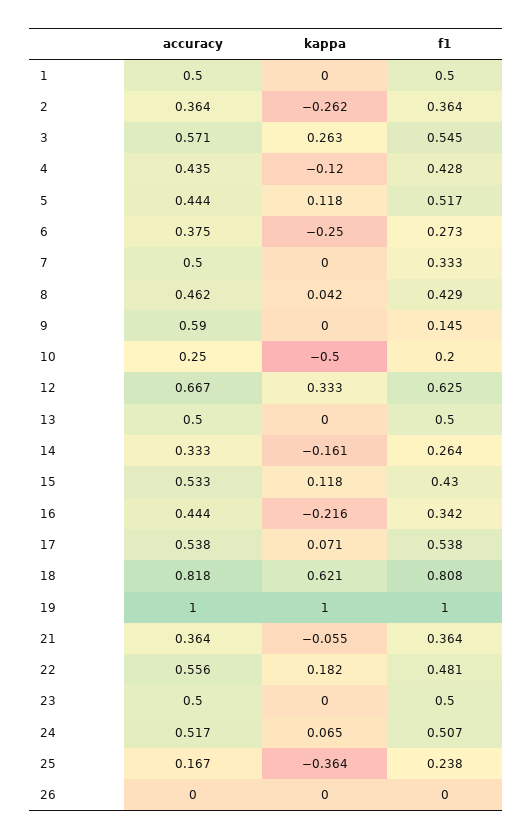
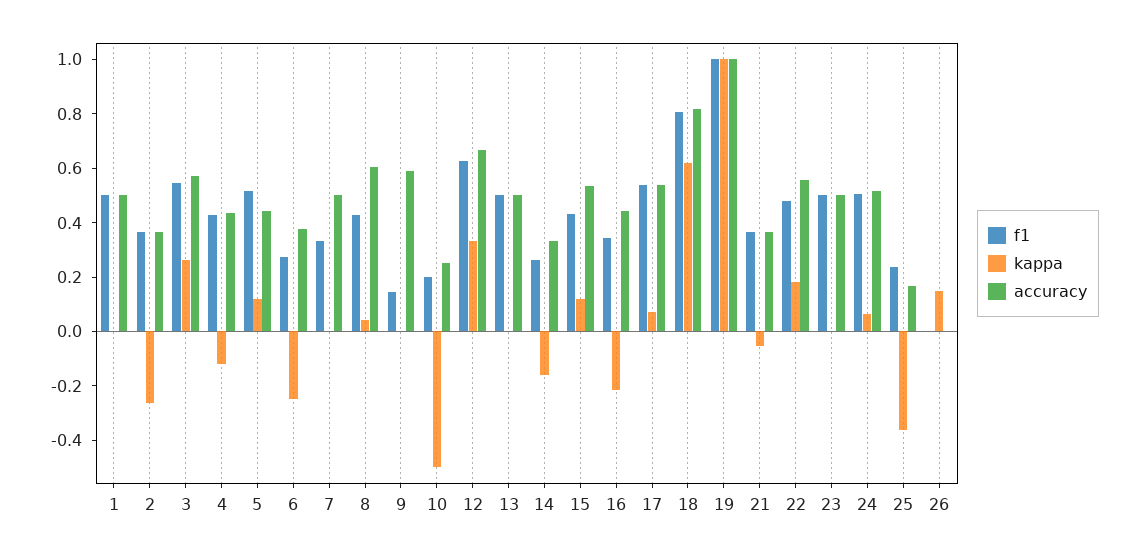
  {
    "accuracy": {
      "1": 0.5,
      "2": 0.364,
      "3": 0.571,
      "4": 0.435,
      "5": 0.444,
      "6": 0.375,
      "7": 0.5,
-     "8": 0.462,
+     "8": 0.6,
      "9": 0.59,
      "10": 0.25,
      "12": 0.667,
      "13": 0.5,
      "14": 0.333,
      "15": 0.533,
      "16": 0.444,
      "17": 0.538,
      "18": 0.818,
      "19": 1,
      "21": 0.364,
      "22": 0.556,
      "23": 0.5,
      "24": 0.517,
      "25": 0.167,
      "26": 0
    },
    "kappa": {
      "1": 0,
      "2": -0.262,
      "3": 0.263,
      "4": -0.12,
      "5": 0.118,
      "6": -0.25,
      "7": 0,
      "8": 0.042,
      "9": 0,
      "10": -0.5,
      "12": 0.333,
      "13": 0,
      "14": -0.161,
      "15": 0.118,
      "16": -0.216,
      "17": 0.071,
      "18": 0.621,
      "19": 1,
      "21": -0.055,
      "22": 0.182,
      "23": 0,
      "24": 0.065,
      "25": -0.364,
-     "26": 0
+     "26": 0.15
    },
    "f1": {
      "1": 0.5,
      "2": 0.364,
      "3": 0.545,
      "4": 0.428,
      "5": 0.517,
      "6": 0.273,
      "7": 0.333,
      "8": 0.429,
      "9": 0.145,
      "10": 0.2,
      "12": 0.625,
      "13": 0.5,
      "14": 0.264,
      "15": 0.43,
      "16": 0.342,
      "17": 0.538,
      "18": 0.808,
      "19": 1,
      "21": 0.364,
      "22": 0.481,
      "23": 0.5,
      "24": 0.507,
      "25": 0.238,
      "26": 0
    }
  }

